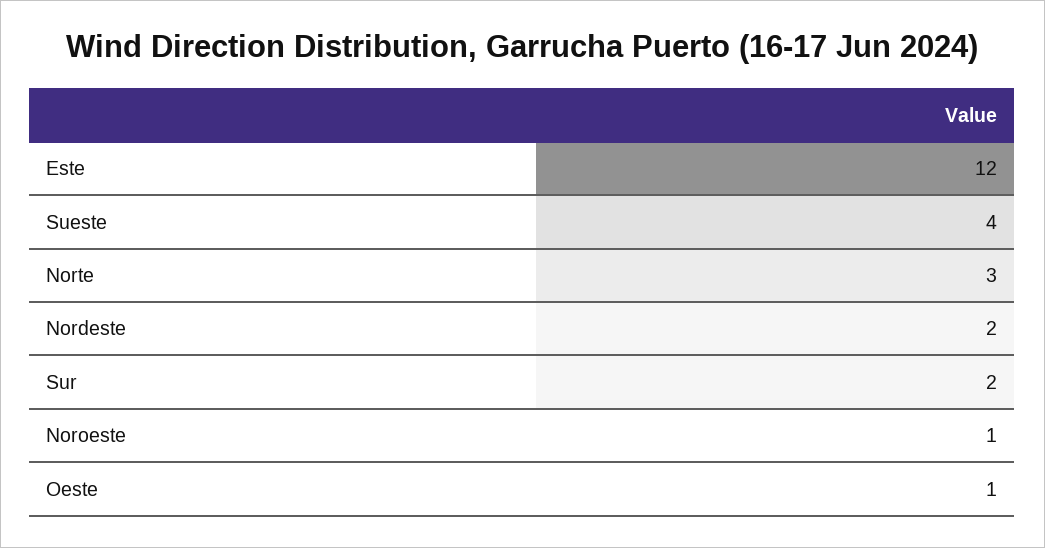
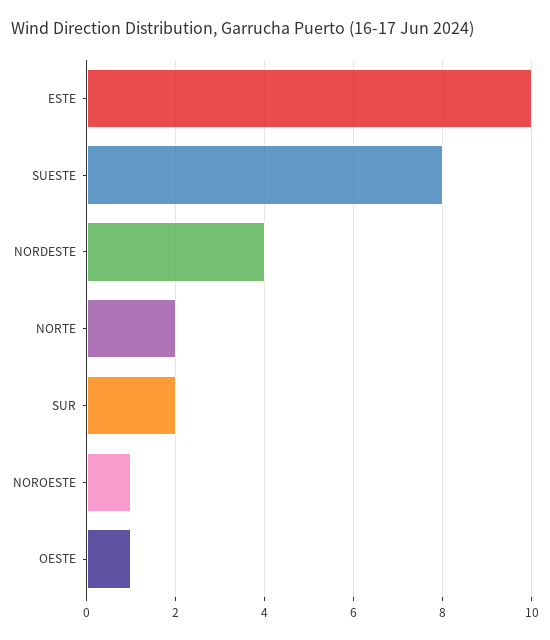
  {
-   "Este": 12,
+   "Este": 10,
-   "Sueste": 4,
+   "Sueste": 8,
-   "Norte": 3,
+   "Norte": 2,
-   "Nordeste": 2,
+   "Nordeste": 4,
    "Sur": 2,
    "Noroeste": 1,
    "Oeste": 1
  }

